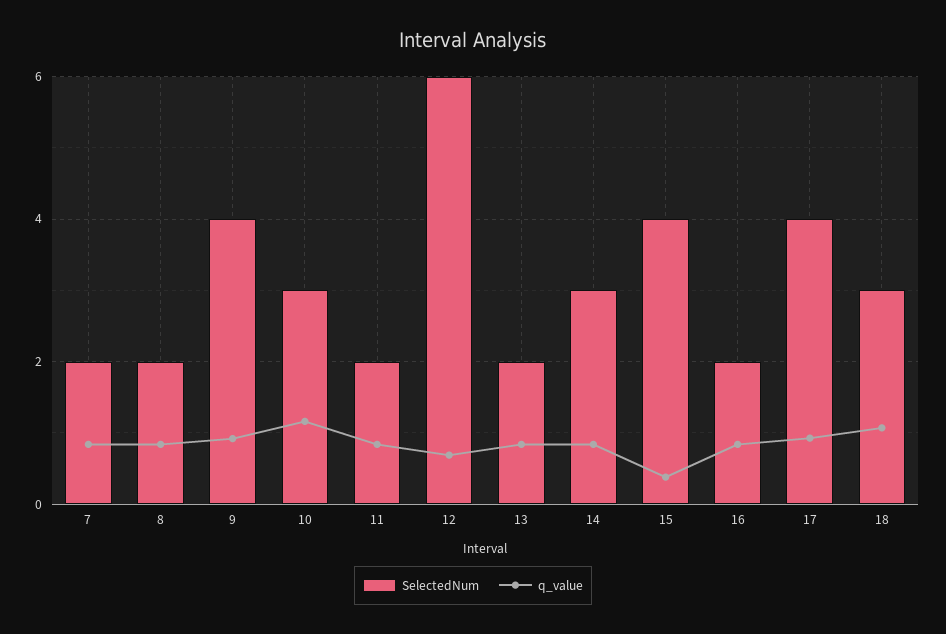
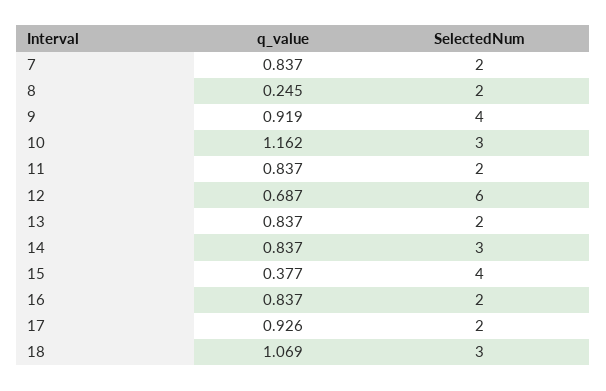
  {
    "SelectedNum": {
      "7": 2,
      "8": 2,
      "9": 4,
      "10": 3,
      "11": 2,
      "12": 6,
      "13": 2,
      "14": 3,
      "15": 4,
      "16": 2,
-     "17": 4,
+     "17": 2,
      "18": 3
    },
    "q_value": {
      "7": 0.837,
-     "8": 0.8,
+     "8": 0.245,
      "9": 0.919,
      "10": 1.162,
      "11": 0.837,
      "12": 0.687,
      "13": 0.837,
      "14": 0.837,
      "15": 0.377,
      "16": 0.837,
      "17": 0.926,
      "18": 1.069
    }
  }

